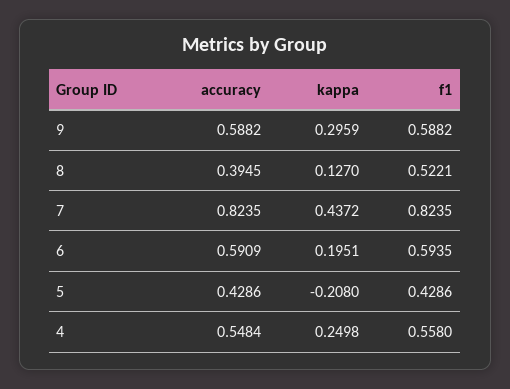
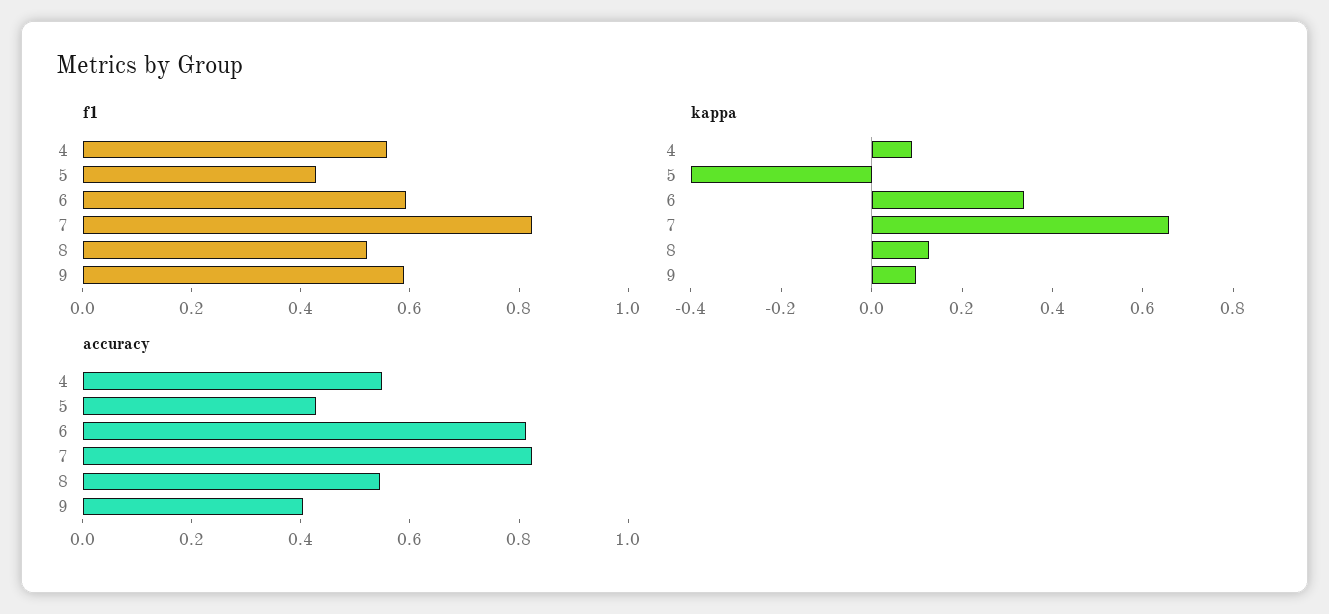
  {
    "accuracy": {
-     "9": 0.5882,
+     "9": 0.4,
-     "8": 0.3945,
+     "8": 0.55,
      "7": 0.8235,
-     "6": 0.5909,
+     "6": 0.8,
      "5": 0.4286,
      "4": 0.5484
    },
    "kappa": {
-     "9": 0.2959,
+     "9": 0.1,
      "8": 0.127,
-     "7": 0.4372,
+     "7": 0.65,
-     "6": 0.1951,
+     "6": 0.35,
-     "5": -0.208,
+     "5": -0.4,
-     "4": 0.2498
+     "4": 0.1
    },
    "f1": {
      "9": 0.5882,
      "8": 0.5221,
      "7": 0.8235,
      "6": 0.5935,
      "5": 0.4286,
      "4": 0.558
    }
  }

